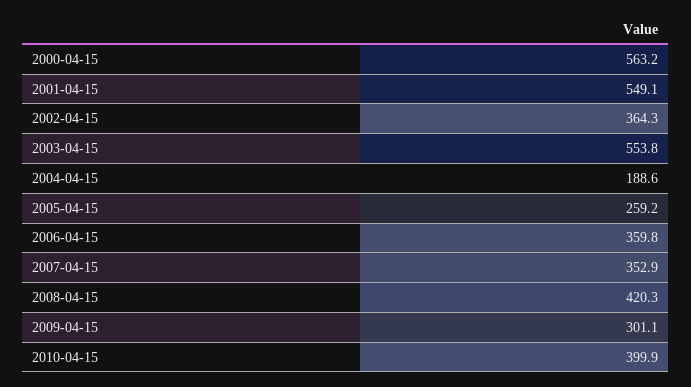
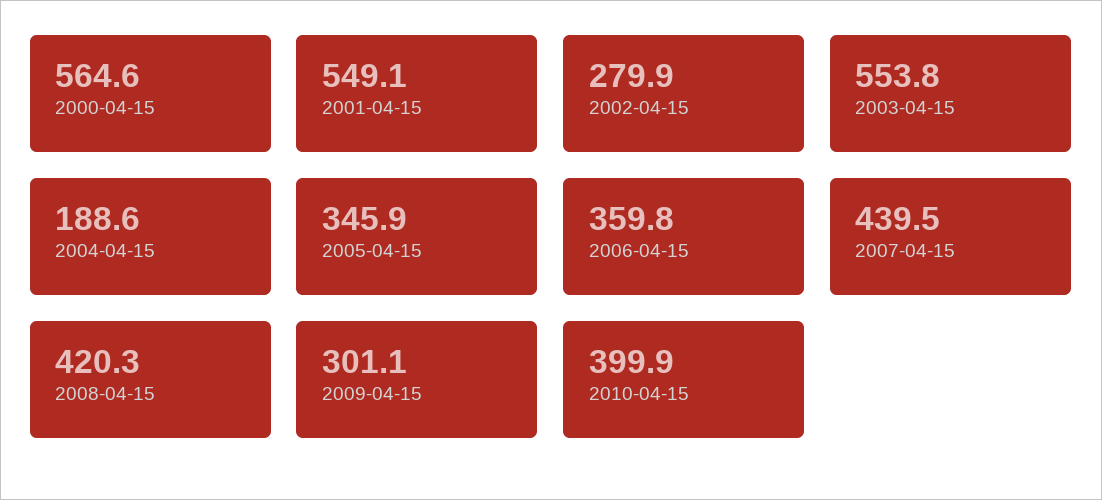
  {
-   "2000-04-15": 563.2,
+   "2000-04-15": 564.6,
    "2001-04-15": 549.1,
-   "2002-04-15": 364.3,
+   "2002-04-15": 279.9,
    "2003-04-15": 553.8,
    "2004-04-15": 188.6,
-   "2005-04-15": 259.2,
+   "2005-04-15": 345.9,
    "2006-04-15": 359.8,
-   "2007-04-15": 352.9,
+   "2007-04-15": 439.5,
    "2008-04-15": 420.3,
    "2009-04-15": 301.1,
    "2010-04-15": 399.9
  }

